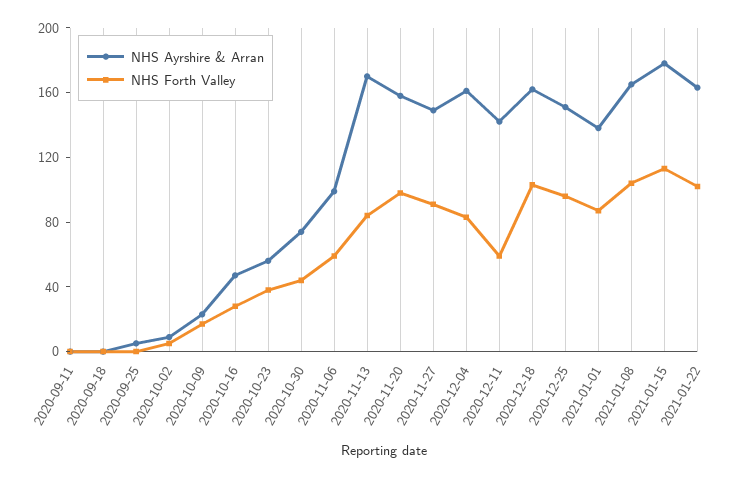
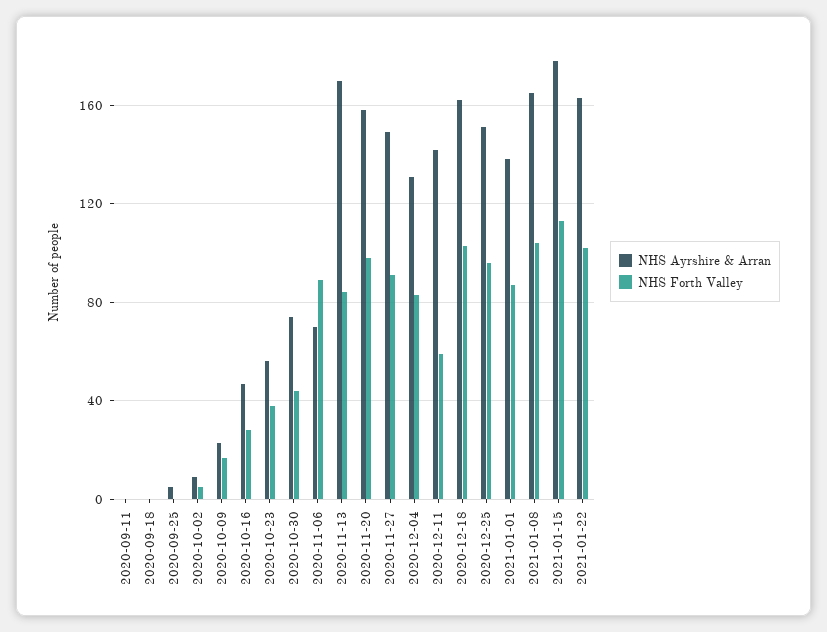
  {
    "NHS Ayrshire & Arran": {
      "2020-09-11": 0,
      "2020-09-18": 0,
      "2020-09-25": 5,
      "2020-10-02": 10,
      "2020-10-09": 25,
      "2020-10-16": 45,
      "2020-10-23": 55,
      "2020-10-30": 75,
-     "2020-11-06": 100,
+     "2020-11-06": 70,
      "2020-11-13": 170,
      "2020-11-20": 160,
      "2020-11-27": 150,
-     "2020-12-04": 160,
+     "2020-12-04": 130,
      "2020-12-11": 140,
      "2020-12-18": 160,
      "2020-12-25": 150,
      "2021-01-01": 140,
      "2021-01-08": 165,
      "2021-01-15": 180,
      "2021-01-22": 165
    },
    "NHS Forth Valley": {
      "2020-09-11": 0,
      "2020-09-18": 0,
      "2020-09-25": 0,
      "2020-10-02": 5,
      "2020-10-09": 15,
      "2020-10-16": 30,
      "2020-10-23": 40,
      "2020-10-30": 45,
-     "2020-11-06": 60,
+     "2020-11-06": 90,
      "2020-11-13": 85,
      "2020-11-20": 100,
      "2020-11-27": 90,
      "2020-12-04": 85,
      "2020-12-11": 60,
      "2020-12-18": 105,
      "2020-12-25": 95,
      "2021-01-01": 85,
      "2021-01-08": 105,
      "2021-01-15": 115,
      "2021-01-22": 100
    }
  }

